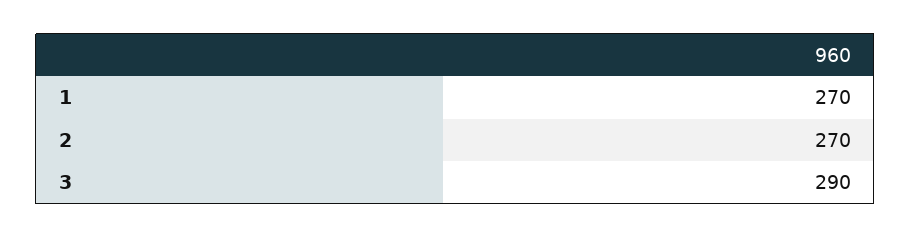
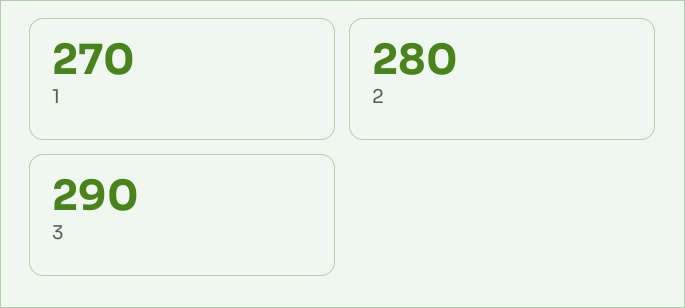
  {
    "1": 270,
-   "2": 270,
+   "2": 280,
    "3": 290
  }

